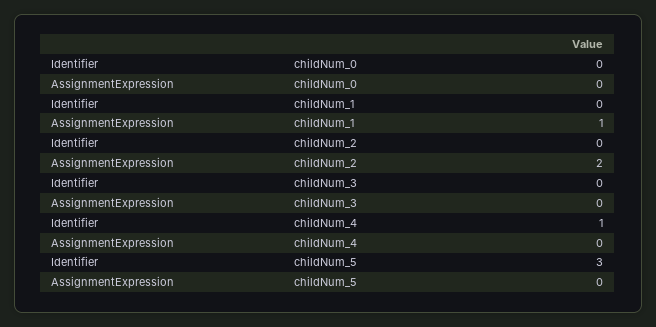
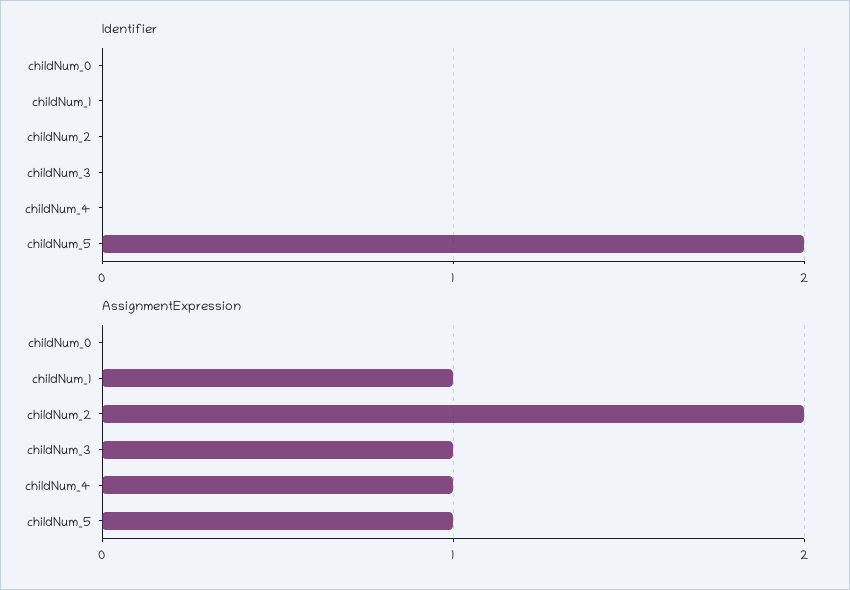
  {
    "Identifier": {
      "childNum_0": 0,
      "childNum_1": 0,
      "childNum_2": 0,
      "childNum_3": 0,
-     "childNum_4": 1,
+     "childNum_4": 0,
-     "childNum_5": 3
+     "childNum_5": 2
    },
    "AssignmentExpression": {
      "childNum_0": 0,
      "childNum_1": 1,
      "childNum_2": 2,
-     "childNum_3": 0,
+     "childNum_3": 1,
-     "childNum_4": 0,
+     "childNum_4": 1,
-     "childNum_5": 0
+     "childNum_5": 1
    }
  }

